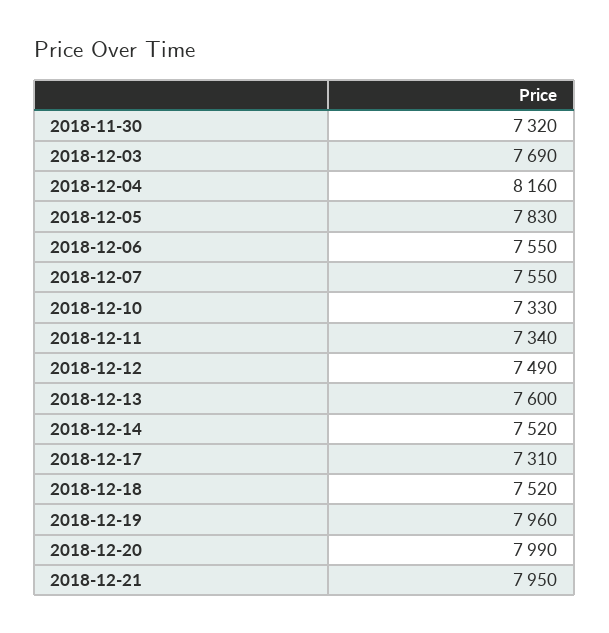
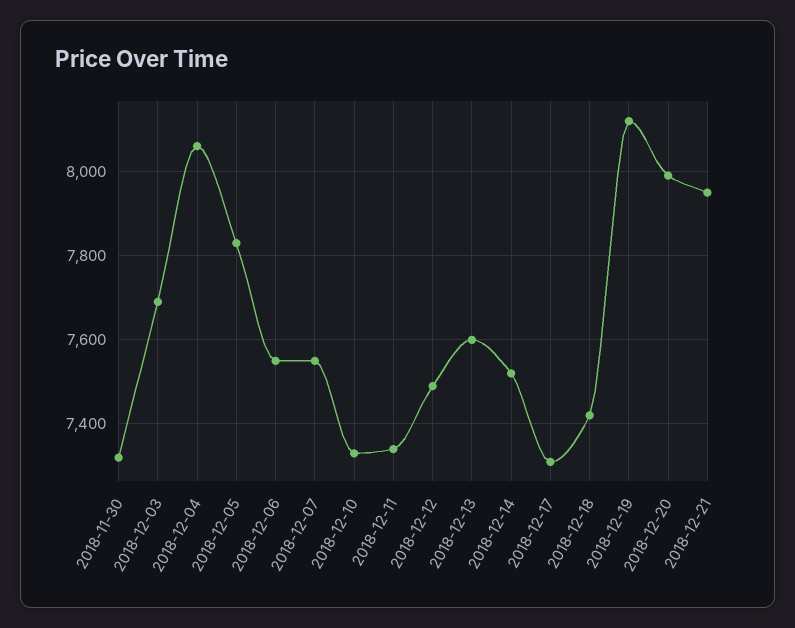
  {
    "2018-11-30": 7320,
    "2018-12-03": 7690,
-   "2018-12-04": 8160,
+   "2018-12-04": 8060,
    "2018-12-05": 7830,
    "2018-12-06": 7550,
    "2018-12-07": 7550,
    "2018-12-10": 7330,
    "2018-12-11": 7340,
    "2018-12-12": 7490,
    "2018-12-13": 7600,
    "2018-12-14": 7520,
    "2018-12-17": 7310,
-   "2018-12-18": 7520,
+   "2018-12-18": 7420,
-   "2018-12-19": 7960,
+   "2018-12-19": 8120,
    "2018-12-20": 7990,
    "2018-12-21": 7950
  }

